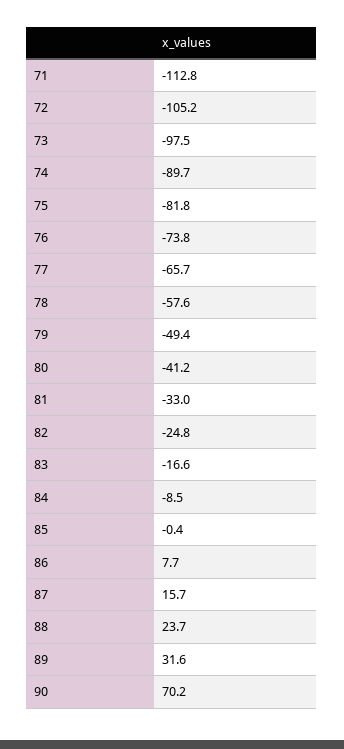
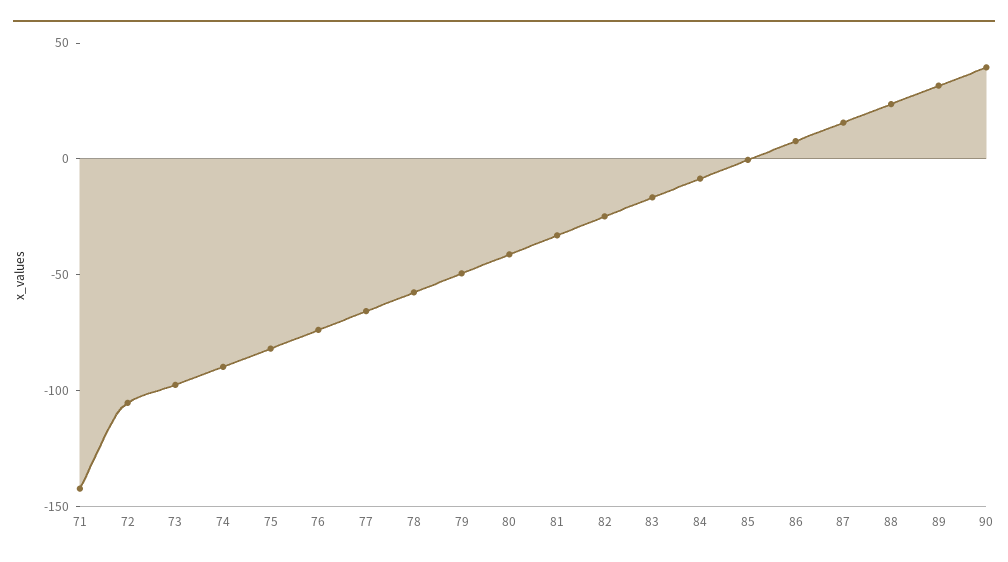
  {
-   "71": -112.8,
+   "71": -140,
    "72": -105.2,
    "73": -97.5,
    "74": -89.7,
    "75": -81.8,
    "76": -73.8,
    "77": -65.7,
    "78": -57.6,
    "79": -49.4,
    "80": -41.2,
    "81": -33,
    "82": -24.8,
    "83": -16.6,
    "84": -8.5,
    "85": -0.4,
    "86": 7.7,
    "87": 15.7,
    "88": 23.7,
    "89": 31.6,
-   "90": 70.2
+   "90": 40
  }

